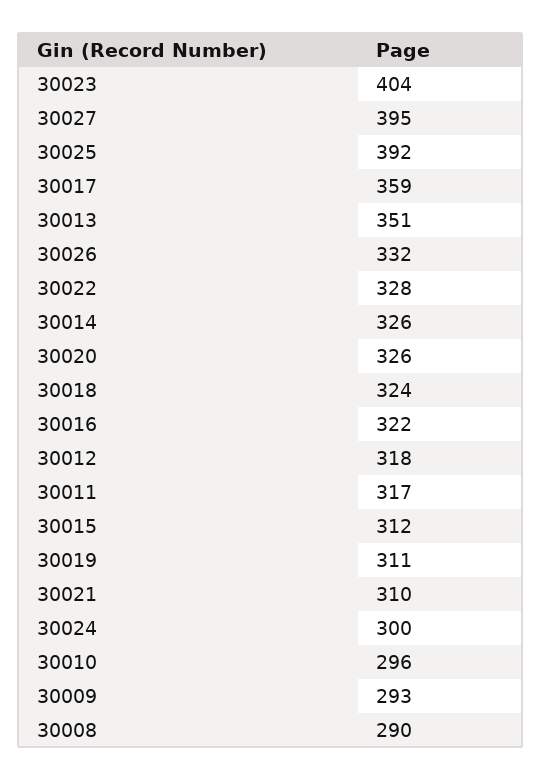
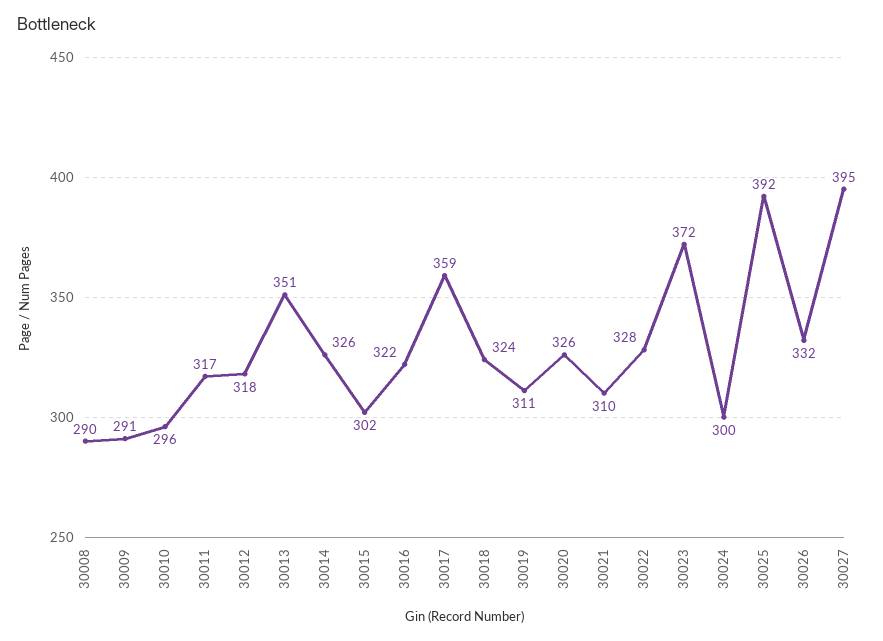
  {
-   "30023": 404,
+   "30023": 372,
    "30027": 395,
    "30025": 392,
    "30017": 359,
    "30013": 351,
    "30026": 332,
    "30022": 328,
    "30014": 326,
    "30020": 326,
    "30018": 324,
    "30016": 322,
    "30012": 318,
    "30011": 317,
-   "30015": 312,
+   "30015": 302,
    "30019": 311,
    "30021": 310,
    "30024": 300,
    "30010": 296,
-   "30009": 293,
+   "30009": 291,
    "30008": 290
  }

